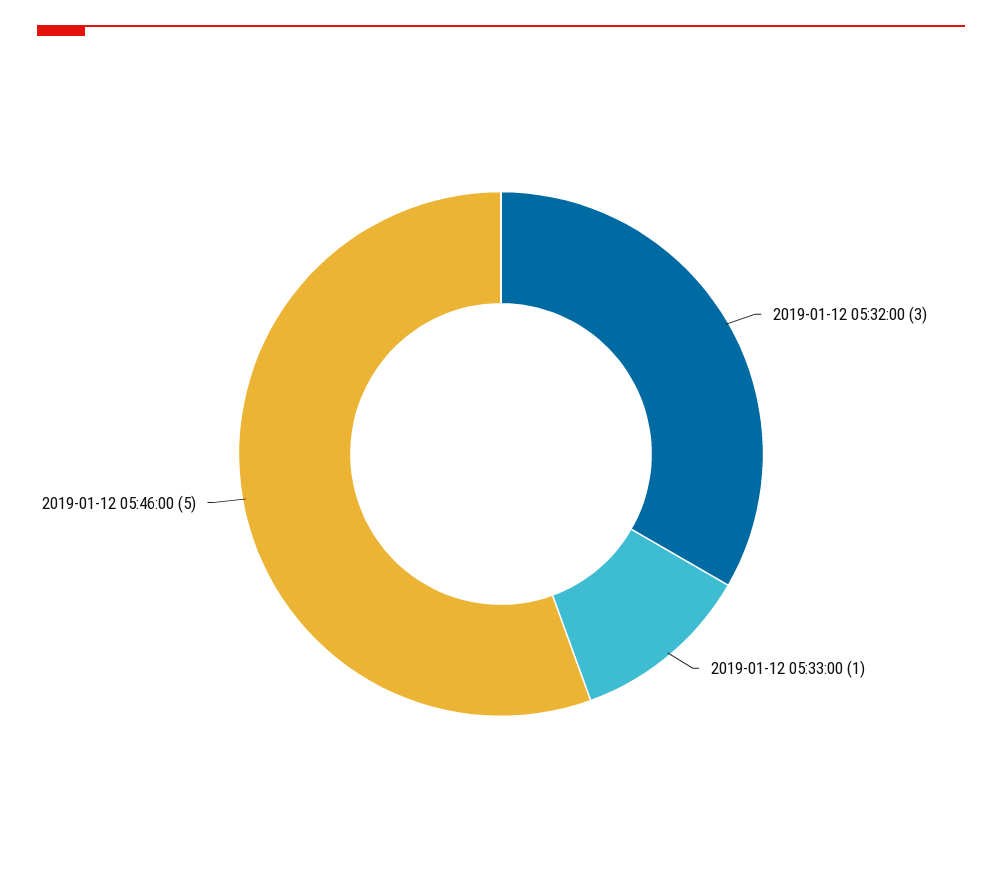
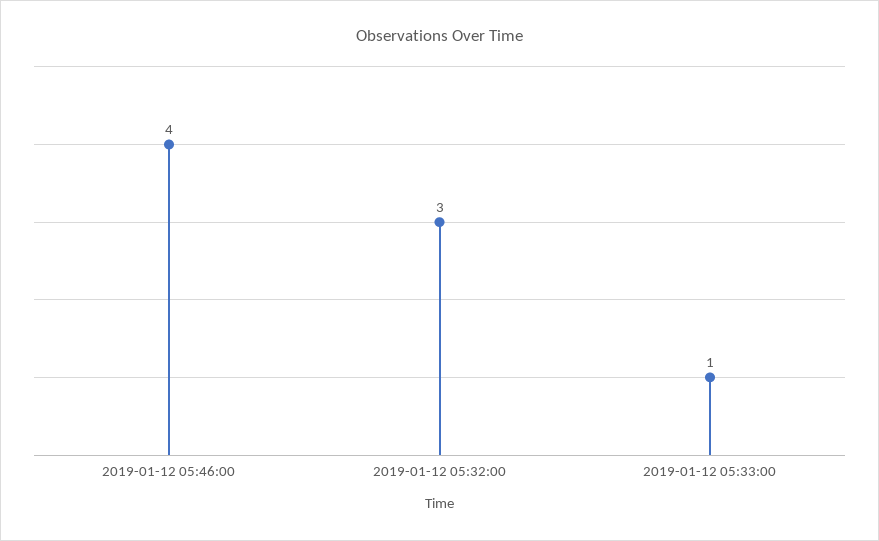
  {
    "2019-01-12 05:32:00": 3,
    "2019-01-12 05:33:00": 1,
-   "2019-01-12 05:46:00": 5
+   "2019-01-12 05:46:00": 4
  }

